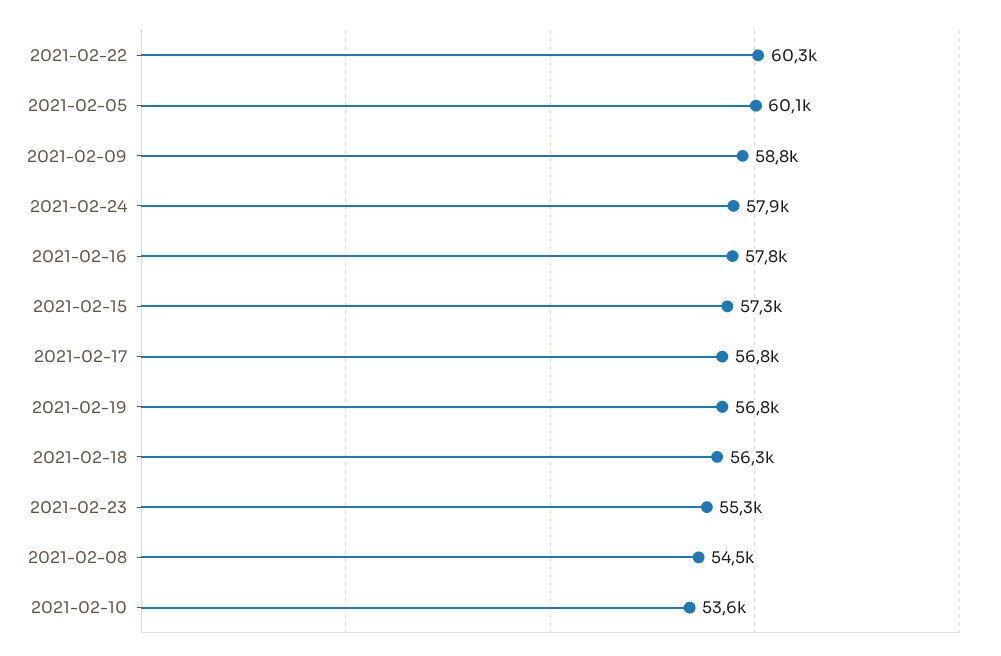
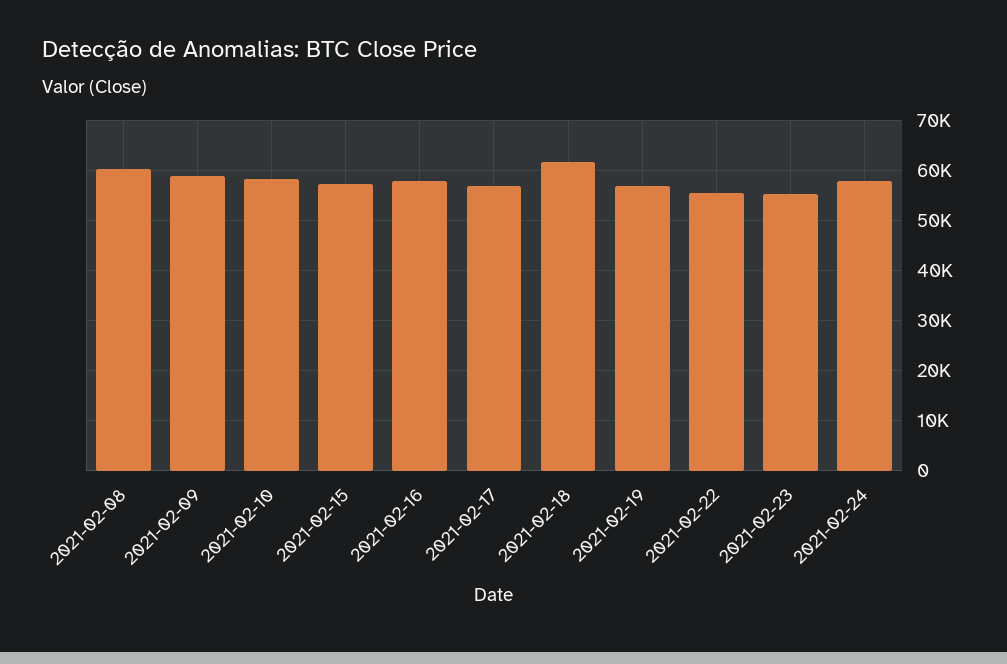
  {
-   "2021-02-22": 60300,
+   "2021-02-22": 56000,
-   "2021-02-05": 60100,
    "2021-02-09": 58800,
    "2021-02-24": 57900,
    "2021-02-16": 57800,
    "2021-02-15": 57300,
    "2021-02-17": 56800,
    "2021-02-19": 56800,
-   "2021-02-18": 56300,
+   "2021-02-18": 62000,
    "2021-02-23": 55300,
-   "2021-02-08": 54500,
+   "2021-02-08": 60000,
-   "2021-02-10": 53600
+   "2021-02-10": 58000
  }

